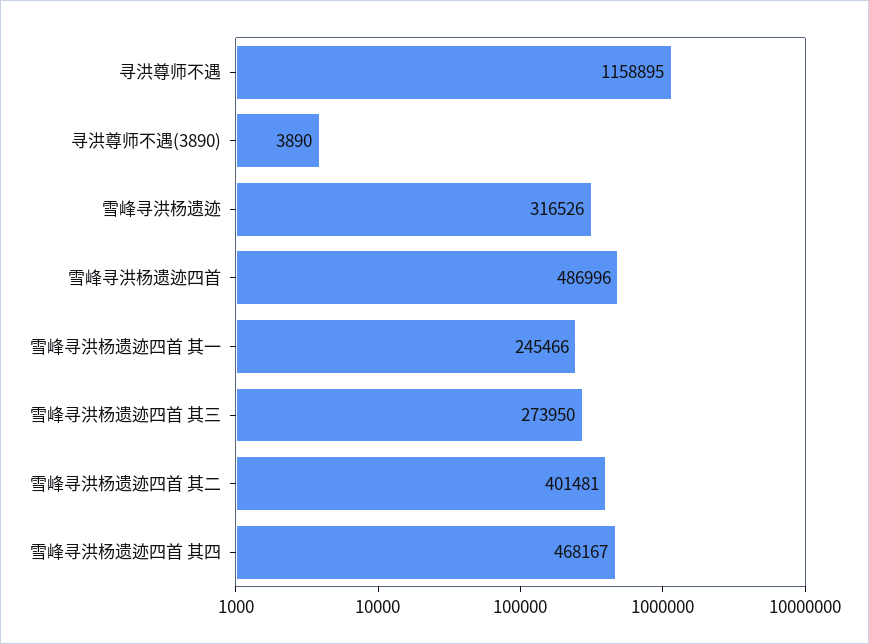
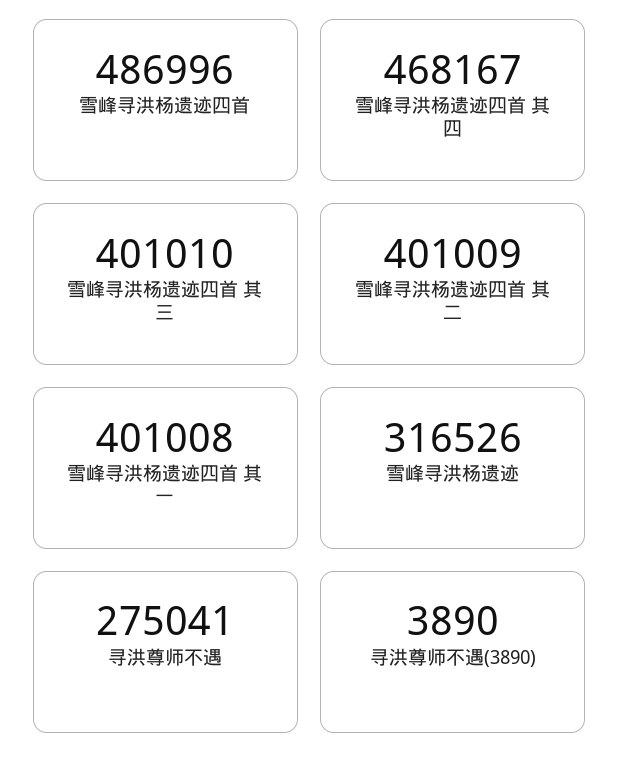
  {
-   "寻洪尊师不遇": 1158895,
+   "寻洪尊师不遇": 275041,
    "寻洪尊师不遇(3890)": 3890,
    "雪峰寻洪杨遗迹": 316526,
    "雪峰寻洪杨遗迹四首": 486996,
-   "雪峰寻洪杨遗迹四首 其一": 245466,
+   "雪峰寻洪杨遗迹四首 其一": 401008,
-   "雪峰寻洪杨遗迹四首 其三": 273950,
+   "雪峰寻洪杨遗迹四首 其三": 401010,
-   "雪峰寻洪杨遗迹四首 其二": 401481,
+   "雪峰寻洪杨遗迹四首 其二": 401009,
    "雪峰寻洪杨遗迹四首 其四": 468167
  }

